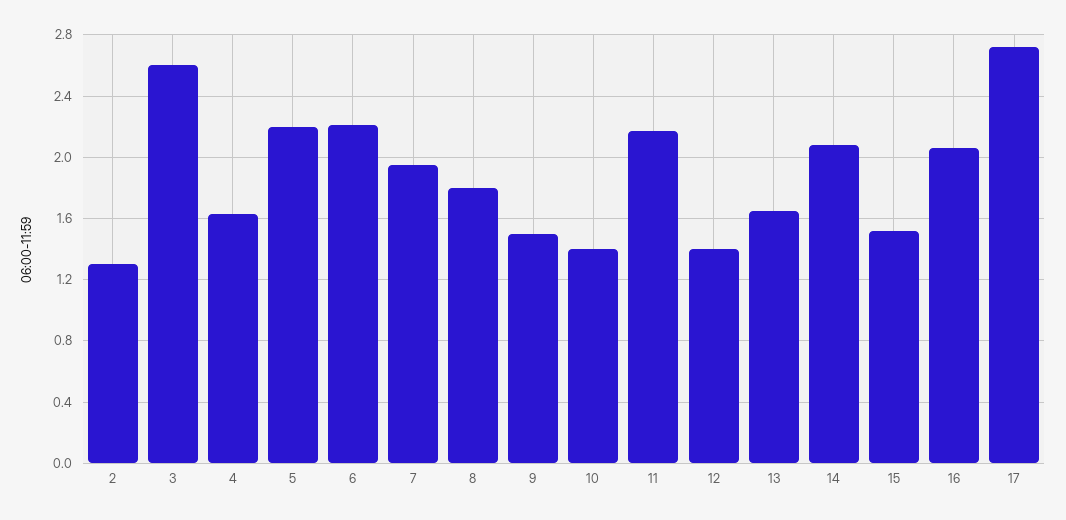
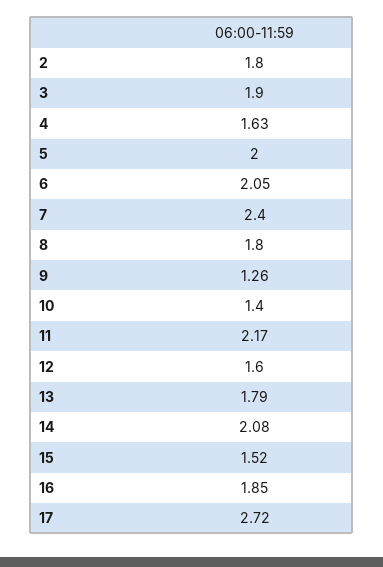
  {
-   "2": 1.3,
+   "2": 1.8,
-   "3": 2.6,
+   "3": 1.9,
    "4": 1.63,
-   "5": 2.2,
+   "5": 2,
-   "6": 2.2,
+   "6": 2.05,
-   "7": 1.95,
+   "7": 2.4,
    "8": 1.8,
-   "9": 1.5,
+   "9": 1.26,
    "10": 1.4,
    "11": 2.17,
-   "12": 1.4,
+   "12": 1.6,
-   "13": 1.65,
+   "13": 1.79,
    "14": 2.08,
    "15": 1.52,
-   "16": 2.05,
+   "16": 1.85,
    "17": 2.72
  }

